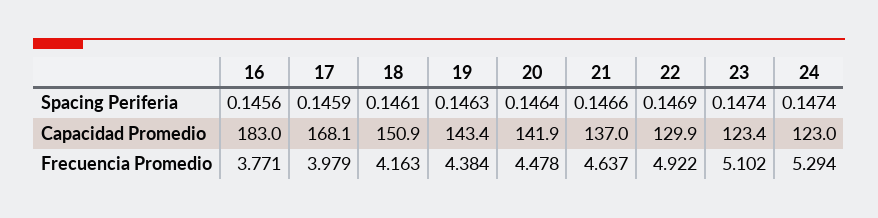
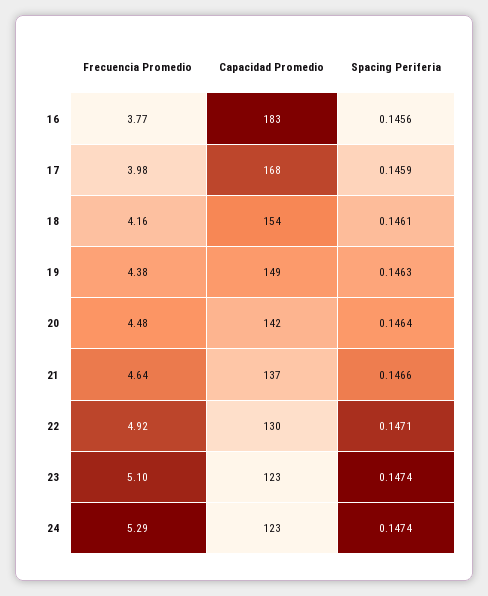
  {
    "16": {
      "Spacing Periferia": 0.1456,
      "Capacidad Promedio": 183,
      "Frecuencia Promedio": 3.771
    },
    "17": {
      "Spacing Periferia": 0.1459,
      "Capacidad Promedio": 168.1,
      "Frecuencia Promedio": 3.979
    },
    "18": {
      "Spacing Periferia": 0.1461,
-     "Capacidad Promedio": 150.9,
+     "Capacidad Promedio": 154,
      "Frecuencia Promedio": 4.163
    },
    "19": {
      "Spacing Periferia": 0.1463,
-     "Capacidad Promedio": 143.4,
+     "Capacidad Promedio": 149,
      "Frecuencia Promedio": 4.384
    },
    "20": {
      "Spacing Periferia": 0.1464,
      "Capacidad Promedio": 141.9,
      "Frecuencia Promedio": 4.478
    },
    "21": {
      "Spacing Periferia": 0.1466,
      "Capacidad Promedio": 137,
      "Frecuencia Promedio": 4.637
    },
    "22": {
-     "Spacing Periferia": 0.1469,
+     "Spacing Periferia": 0.1471,
      "Capacidad Promedio": 129.9,
      "Frecuencia Promedio": 4.922
    },
    "23": {
      "Spacing Periferia": 0.1474,
      "Capacidad Promedio": 123.4,
      "Frecuencia Promedio": 5.102
    },
    "24": {
      "Spacing Periferia": 0.1474,
      "Capacidad Promedio": 123,
      "Frecuencia Promedio": 5.294
    }
  }

